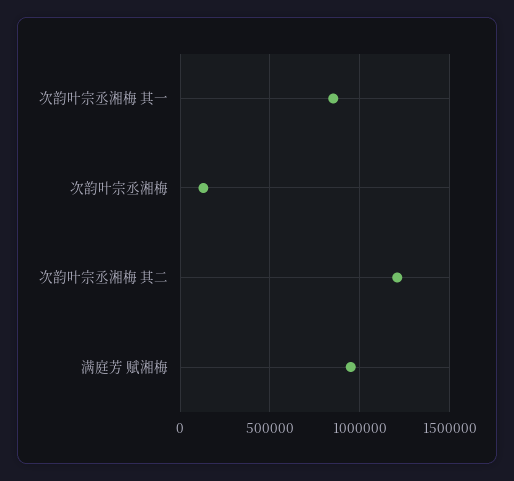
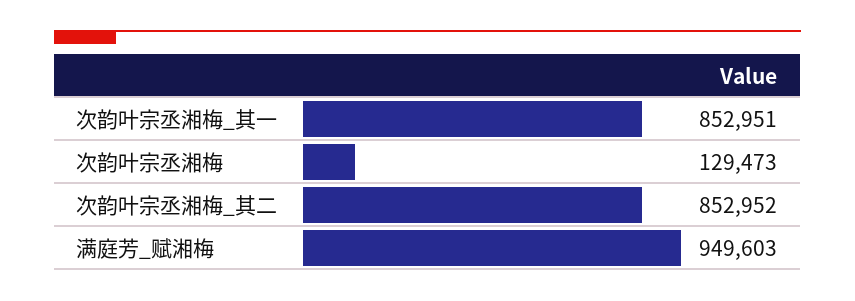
  {
    "次韵叶宗丞湘梅 其一": 852951,
    "次韵叶宗丞湘梅": 129473,
-   "次韵叶宗丞湘梅 其二": 1200000,
+   "次韵叶宗丞湘梅 其二": 852952,
    "满庭芳 赋湘梅": 949603
  }

